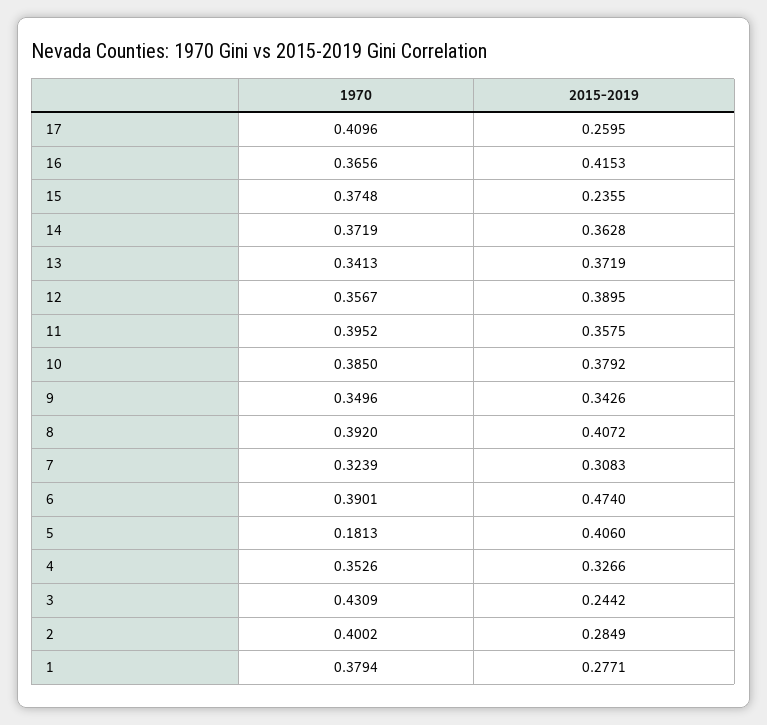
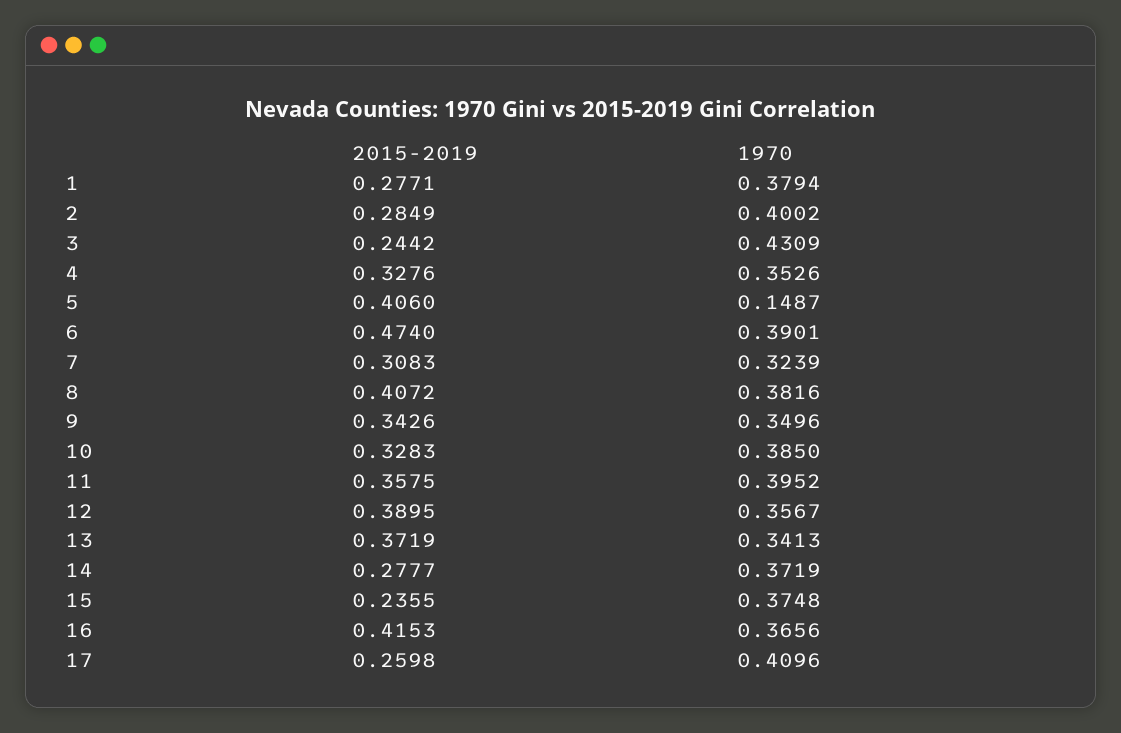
  {
    "1970": {
      "17": 0.4096,
      "16": 0.3656,
      "15": 0.3748,
      "14": 0.3719,
      "13": 0.3413,
      "12": 0.3567,
      "11": 0.3952,
      "10": 0.385,
      "9": 0.3496,
-     "8": 0.392,
+     "8": 0.3816,
      "7": 0.3239,
      "6": 0.3901,
-     "5": 0.1813,
+     "5": 0.1487,
      "4": 0.3526,
      "3": 0.4309,
      "2": 0.4002,
      "1": 0.3794
    },
    "2015-2019": {
-     "17": 0.2595,
+     "17": 0.2598,
      "16": 0.4153,
      "15": 0.2355,
-     "14": 0.3628,
+     "14": 0.2777,
      "13": 0.3719,
      "12": 0.3895,
      "11": 0.3575,
-     "10": 0.3792,
+     "10": 0.3283,
      "9": 0.3426,
      "8": 0.4072,
      "7": 0.3083,
      "6": 0.474,
      "5": 0.406,
-     "4": 0.3266,
+     "4": 0.3276,
      "3": 0.2442,
      "2": 0.2849,
      "1": 0.2771
    }
  }

